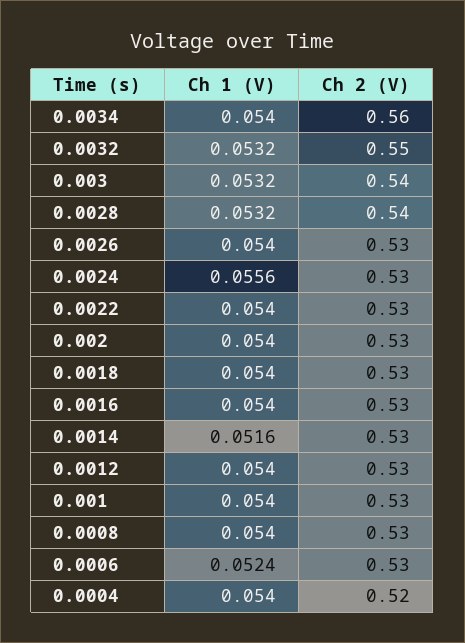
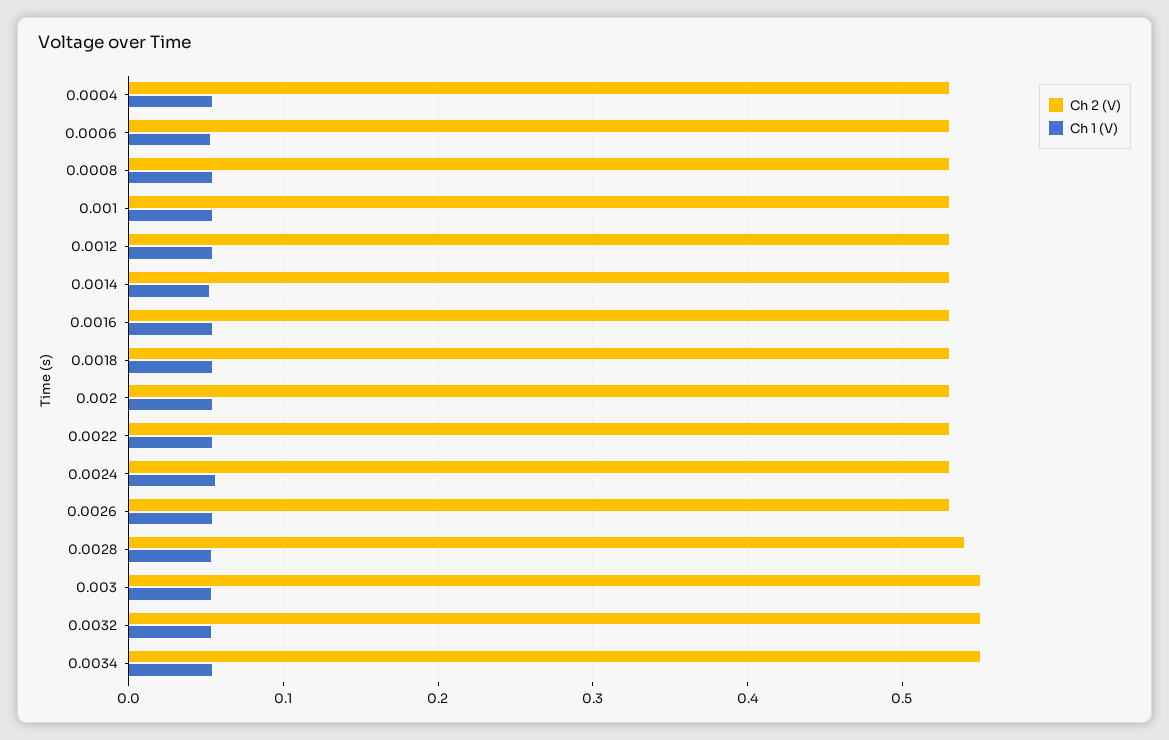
  {
    "Ch 1 (V)": {
      "0.0034": 0.054,
      "0.0032": 0.0532,
      "0.003": 0.0532,
      "0.0028": 0.0532,
      "0.0026": 0.054,
      "0.0024": 0.0556,
      "0.0022": 0.054,
      "0.002": 0.054,
      "0.0018": 0.054,
      "0.0016": 0.054,
      "0.0014": 0.0516,
      "0.0012": 0.054,
      "0.001": 0.054,
      "0.0008": 0.054,
      "0.0006": 0.0524,
      "0.0004": 0.054
    },
    "Ch 2 (V)": {
-     "0.0034": 0.56,
+     "0.0034": 0.55,
      "0.0032": 0.55,
-     "0.003": 0.54,
+     "0.003": 0.55,
      "0.0028": 0.54,
      "0.0026": 0.53,
      "0.0024": 0.53,
      "0.0022": 0.53,
      "0.002": 0.53,
      "0.0018": 0.53,
      "0.0016": 0.53,
      "0.0014": 0.53,
      "0.0012": 0.53,
      "0.001": 0.53,
      "0.0008": 0.53,
      "0.0006": 0.53,
-     "0.0004": 0.52
+     "0.0004": 0.53
    }
  }

